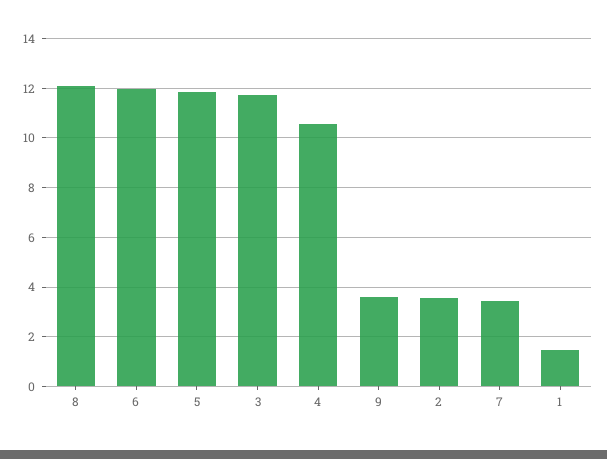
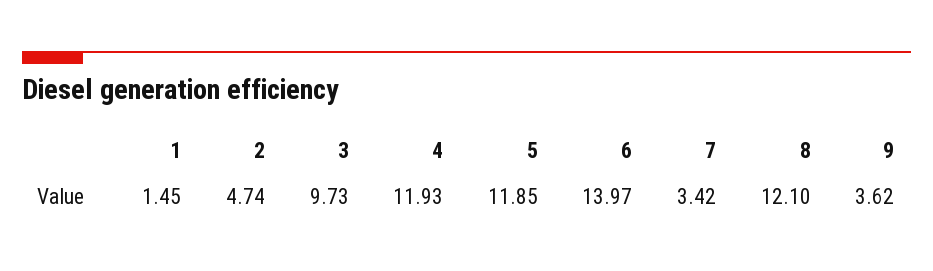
  {
    "8": 12.1,
-   "6": 12,
+   "6": 13.97,
    "5": 11.85,
-   "3": 11.75,
+   "3": 9.73,
-   "4": 10.5,
+   "4": 11.93,
    "9": 3.62,
-   "2": 3.5,
+   "2": 4.74,
    "7": 3.42,
    "1": 1.45
  }

